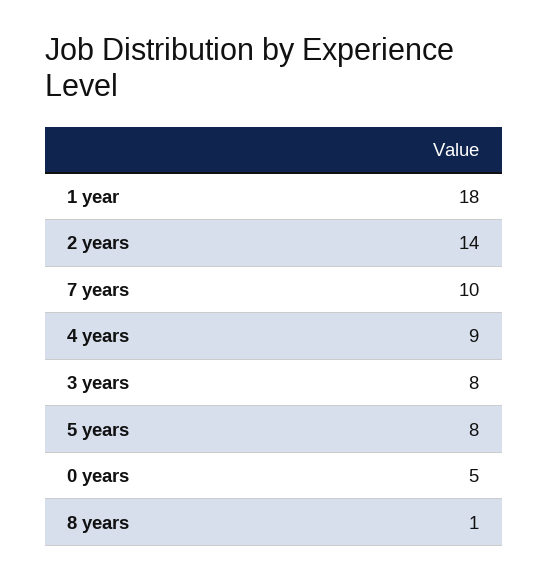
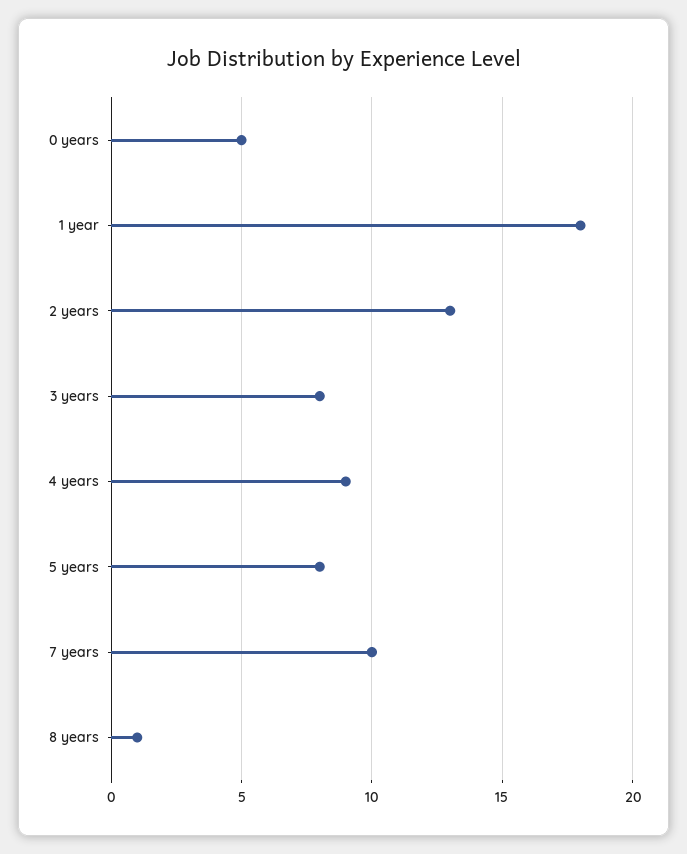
  {
    "1 year": 18,
-   "2 years": 14,
+   "2 years": 13,
    "7 years": 10,
    "4 years": 9,
    "3 years": 8,
    "5 years": 8,
    "0 years": 5,
    "8 years": 1
  }

